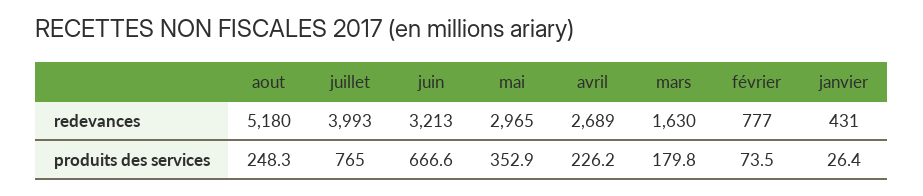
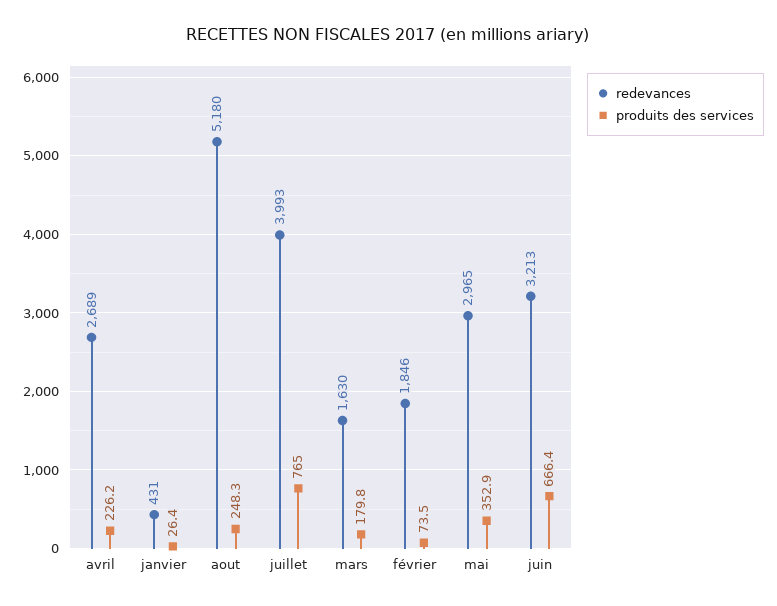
  {
    "redevances": {
      "aout": 5180,
      "juillet": 3993,
      "juin": 3213,
      "mai": 2965,
      "avril": 2689,
      "mars": 1630,
-     "février": 777,
+     "février": 1846,
      "janvier": 431
    },
    "produits des services": {
      "aout": 248.3,
      "juillet": 765,
-     "juin": 666.6,
+     "juin": 666.4,
      "mai": 352.9,
      "avril": 226.2,
      "mars": 179.8,
      "février": 73.5,
      "janvier": 26.4
    }
  }

